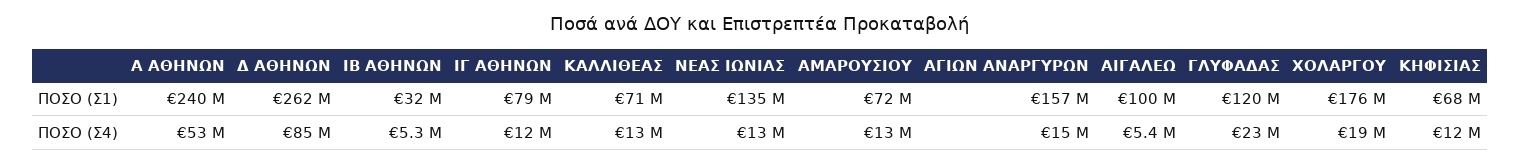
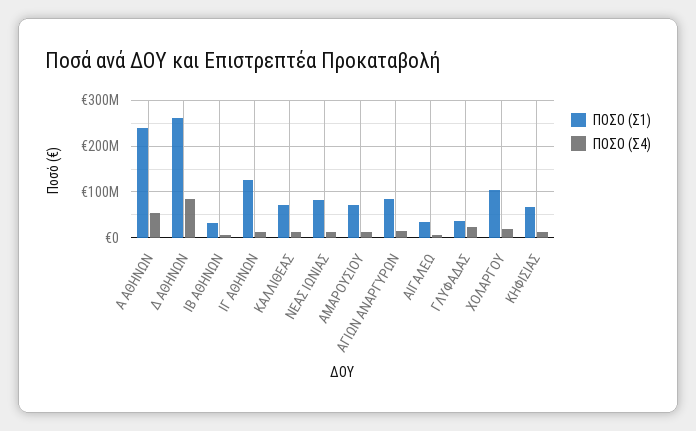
  {
    "ΠΟΣΟ (Σ1)": {
      "Α ΑΘΗΝΩΝ": 240000000,
      "Δ ΑΘΗΝΩΝ": 262000000,
      "ΙΒ ΑΘΗΝΩΝ": 32000000,
-     "ΙΓ ΑΘΗΝΩΝ": 79000000,
+     "ΙΓ ΑΘΗΝΩΝ": 120000000,
      "ΚΑΛΛΙΘΕΑΣ": 71000000,
-     "ΝΕΑΣ ΙΩΝΙΑΣ": 135000000,
+     "ΝΕΑΣ ΙΩΝΙΑΣ": 80000000,
      "ΑΜΑΡΟΥΣΙΟΥ": 72000000,
-     "ΑΓΙΩΝ ΑΝΑΡΓΥΡΩΝ": 157000000,
+     "ΑΓΙΩΝ ΑΝΑΡΓΥΡΩΝ": 80000000,
-     "ΑΙΓΑΛΕΩ": 100000000,
+     "ΑΙΓΑΛΕΩ": 40000000,
-     "ΓΛΥΦΑΔΑΣ": 120000000,
+     "ΓΛΥΦΑΔΑΣ": 40000000,
-     "ΧΟΛΑΡΓΟΥ": 176000000,
+     "ΧΟΛΑΡΓΟΥ": 100000000,
      "ΚΗΦΙΣΙΑΣ": 68000000
    },
    "ΠΟΣΟ (Σ4)": {
      "Α ΑΘΗΝΩΝ": 53000000,
      "Δ ΑΘΗΝΩΝ": 85000000,
      "ΙΒ ΑΘΗΝΩΝ": 5300000,
      "ΙΓ ΑΘΗΝΩΝ": 12000000,
      "ΚΑΛΛΙΘΕΑΣ": 13000000,
      "ΝΕΑΣ ΙΩΝΙΑΣ": 13000000,
      "ΑΜΑΡΟΥΣΙΟΥ": 13000000,
      "ΑΓΙΩΝ ΑΝΑΡΓΥΡΩΝ": 15000000,
      "ΑΙΓΑΛΕΩ": 5400000,
      "ΓΛΥΦΑΔΑΣ": 23000000,
      "ΧΟΛΑΡΓΟΥ": 19000000,
      "ΚΗΦΙΣΙΑΣ": 12000000
    }
  }

